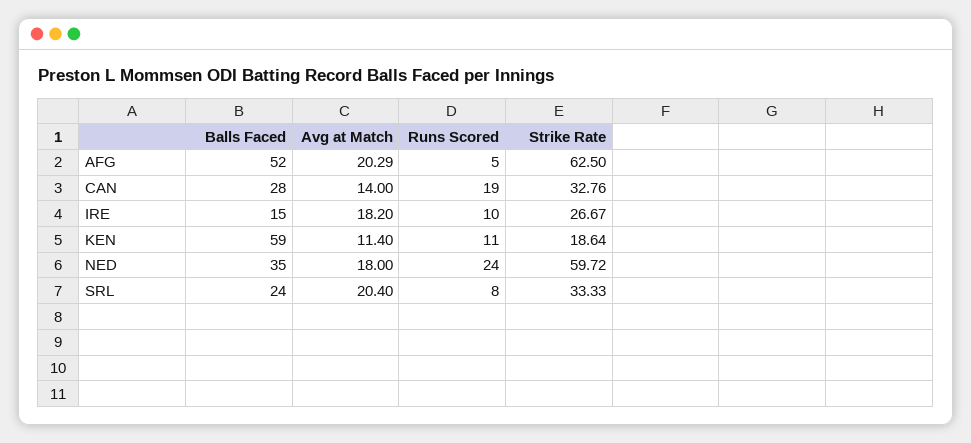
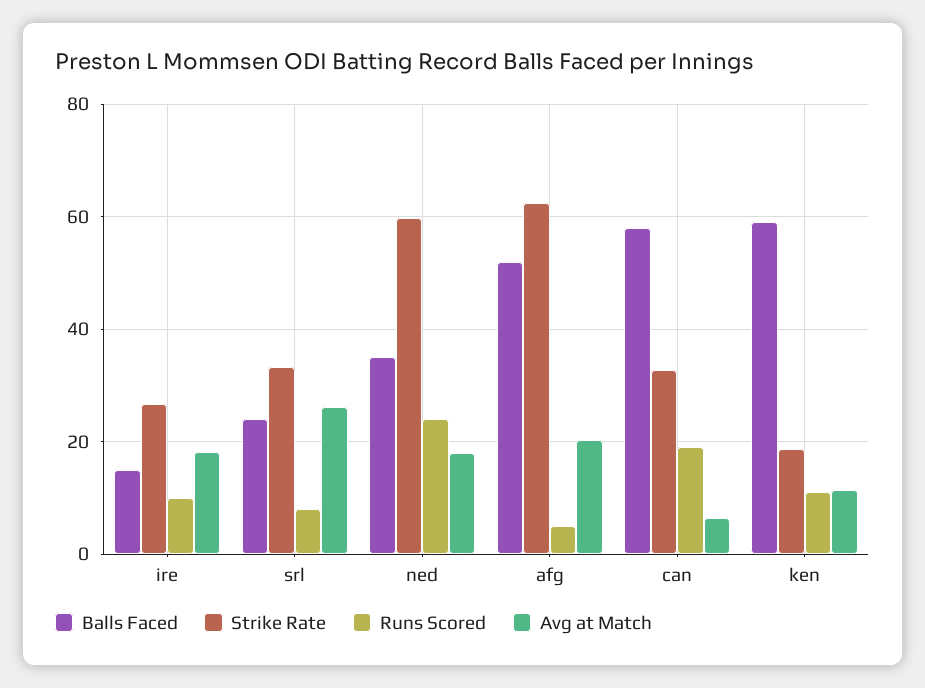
  {
    "Balls Faced": {
      "AFG": 52,
-     "CAN": 28,
+     "CAN": 58,
      "IRE": 15,
      "KEN": 59,
      "NED": 35,
      "SRL": 24
    },
    "Avg at Match": {
      "AFG": 20.29,
-     "CAN": 14,
+     "CAN": 6,
      "IRE": 18.2,
      "KEN": 11.4,
      "NED": 18,
-     "SRL": 20.4
+     "SRL": 26
    },
    "Runs Scored": {
      "AFG": 5,
      "CAN": 19,
      "IRE": 10,
      "KEN": 11,
      "NED": 24,
      "SRL": 8
    },
    "Strike Rate": {
      "AFG": 62.5,
      "CAN": 32.76,
      "IRE": 26.67,
      "KEN": 18.64,
      "NED": 59.72,
      "SRL": 33.33
    }
  }

